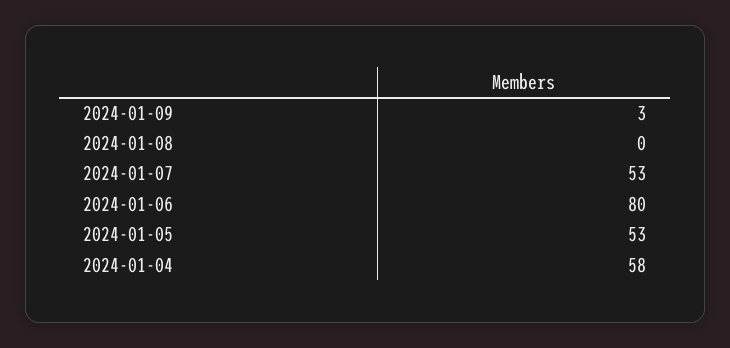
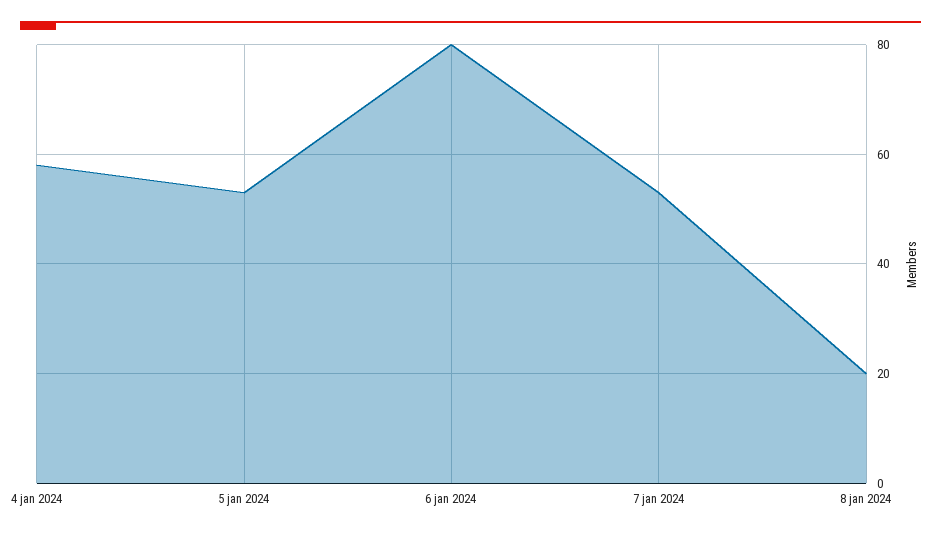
  {
-   "2024-01-09": 3,
-   "2024-01-08": 0,
+   "2024-01-08": 20,
    "2024-01-07": 53,
    "2024-01-06": 80,
    "2024-01-05": 53,
    "2024-01-04": 58
  }

